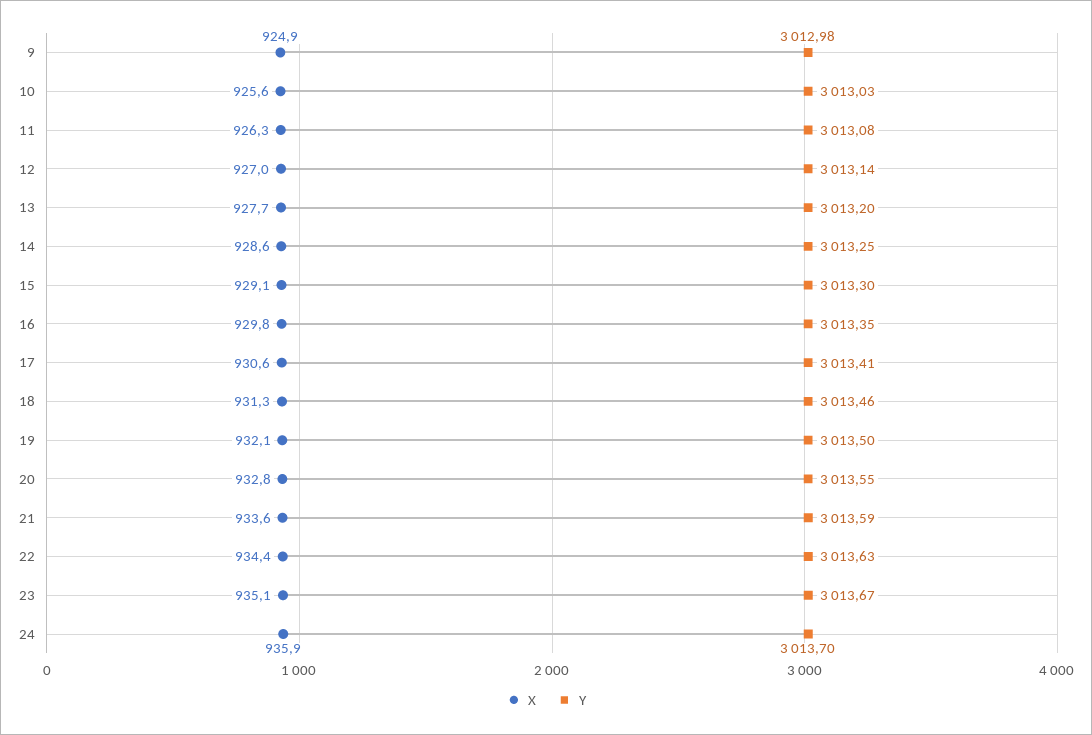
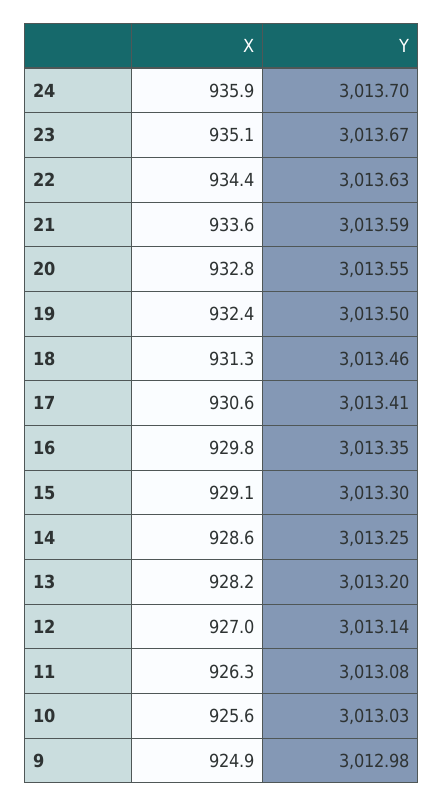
  {
    "X": {
      "9": 924.9,
      "10": 925.6,
      "11": 926.3,
      "12": 927,
-     "13": 927.7,
+     "13": 928.2,
      "14": 928.6,
      "15": 929.1,
      "16": 929.8,
      "17": 930.6,
      "18": 931.3,
-     "19": 932.1,
+     "19": 932.4,
      "20": 932.8,
      "21": 933.6,
      "22": 934.4,
      "23": 935.1,
      "24": 935.9
    },
    "Y": {
      "9": 3012.98,
      "10": 3013.03,
      "11": 3013.08,
      "12": 3013.14,
      "13": 3013.2,
      "14": 3013.25,
      "15": 3013.3,
      "16": 3013.35,
      "17": 3013.41,
      "18": 3013.46,
      "19": 3013.5,
      "20": 3013.55,
      "21": 3013.59,
      "22": 3013.63,
      "23": 3013.67,
      "24": 3013.7
    }
  }

